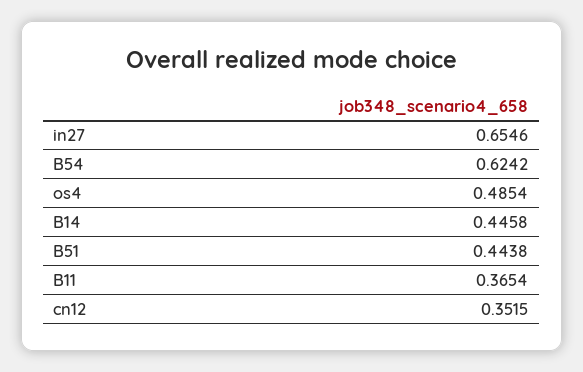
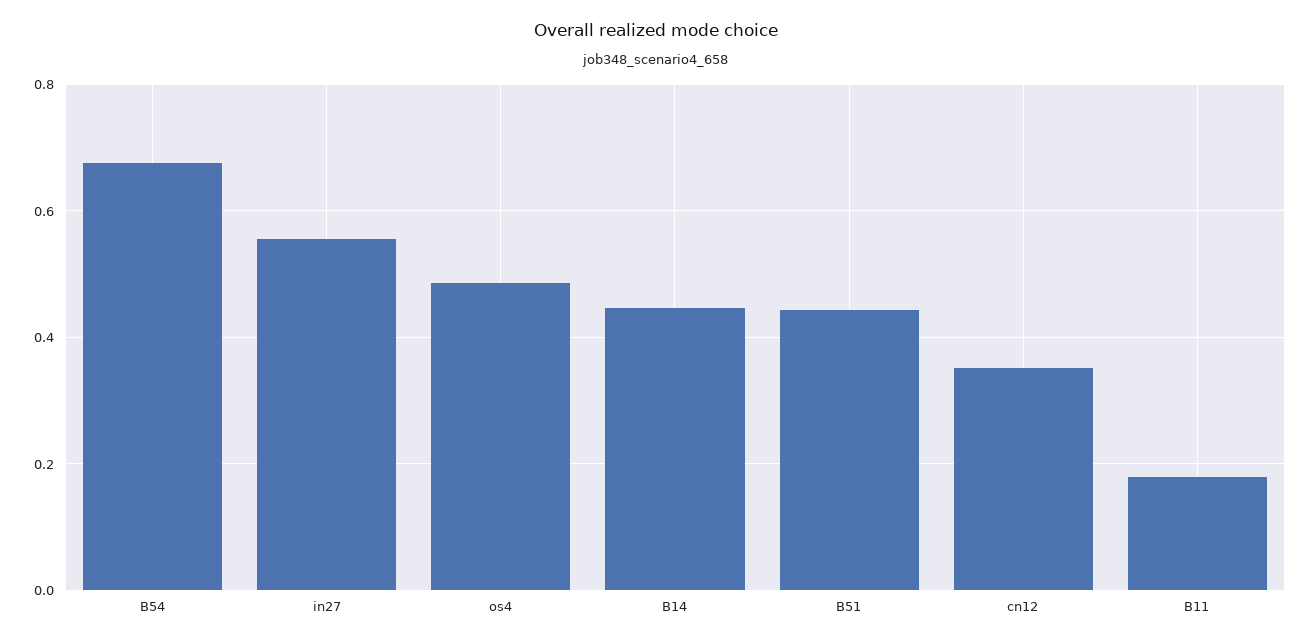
  {
-   "in27": 0.6546,
+   "in27": 0.56,
-   "B54": 0.6242,
+   "B54": 0.68,
    "os4": 0.4854,
    "B14": 0.4458,
    "B51": 0.4438,
-   "B11": 0.3654,
+   "B11": 0.18,
    "cn12": 0.3515
  }

